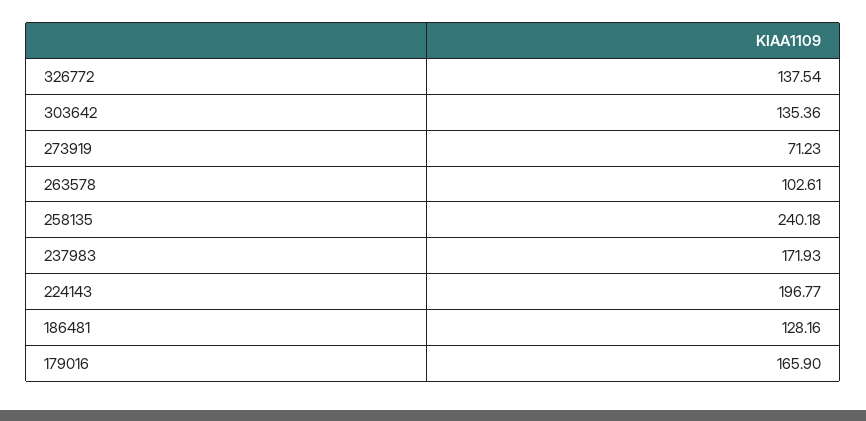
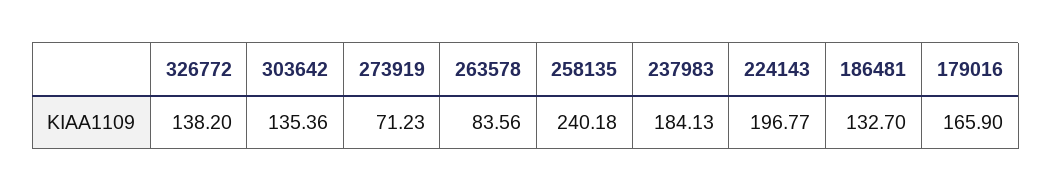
  {
-   "326772": 137.54,
+   "326772": 138.2,
    "303642": 135.36,
    "273919": 71.23,
-   "263578": 102.61,
+   "263578": 83.56,
    "258135": 240.18,
-   "237983": 171.93,
+   "237983": 184.13,
    "224143": 196.77,
-   "186481": 128.16,
+   "186481": 132.7,
    "179016": 165.9
  }

